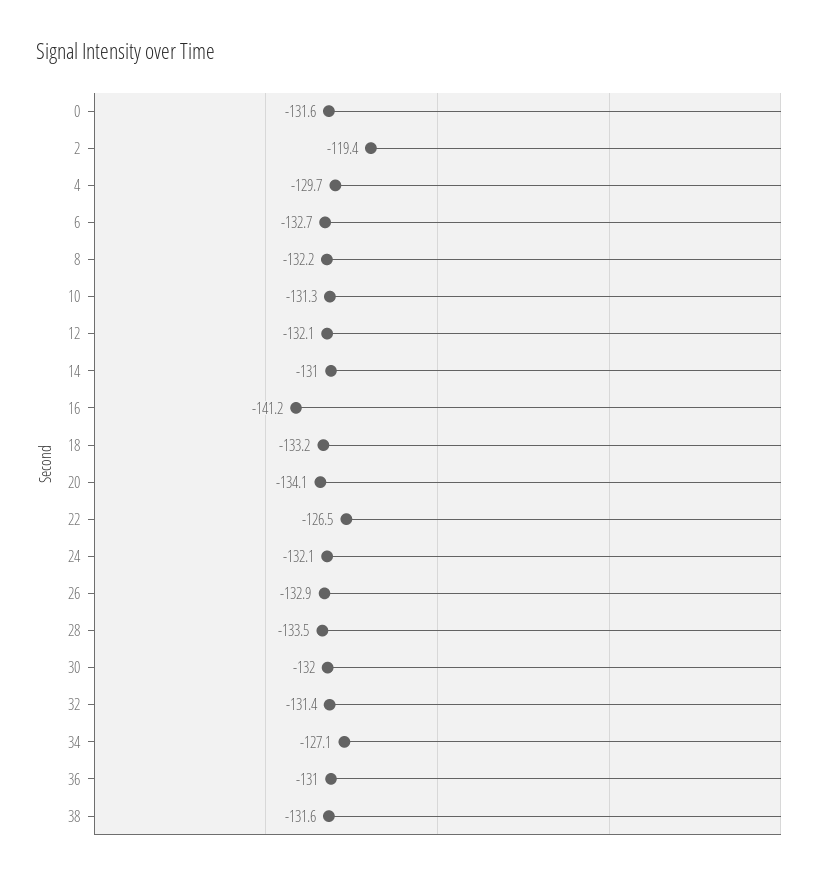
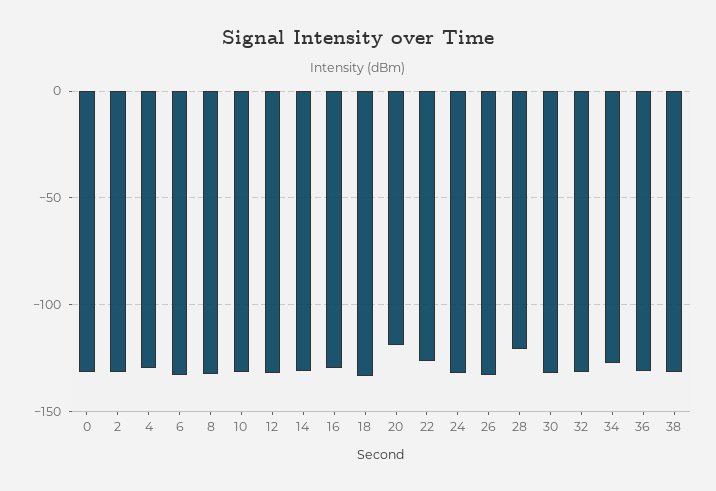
  {
    "0": -131.6,
-   "2": -119.4,
+   "2": -130,
    "4": -129.7,
    "6": -132.7,
    "8": -132.2,
    "10": -131.3,
    "12": -132.1,
    "14": -131,
-   "16": -141.2,
+   "16": -130,
    "18": -133.2,
-   "20": -134.1,
+   "20": -120,
    "22": -126.5,
    "24": -132.1,
    "26": -132.9,
-   "28": -133.5,
+   "28": -120,
    "30": -132,
    "32": -131.4,
    "34": -127.1,
    "36": -131,
    "38": -131.6
  }

